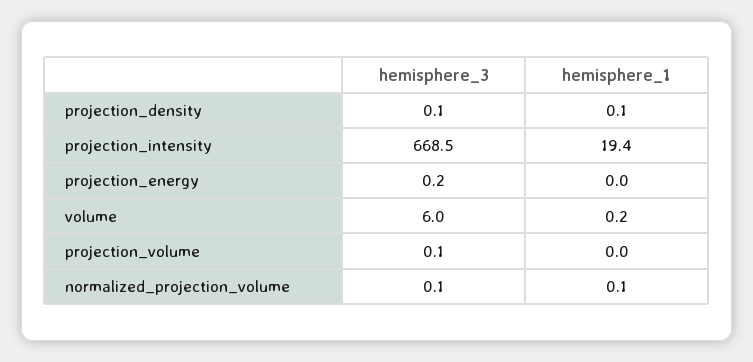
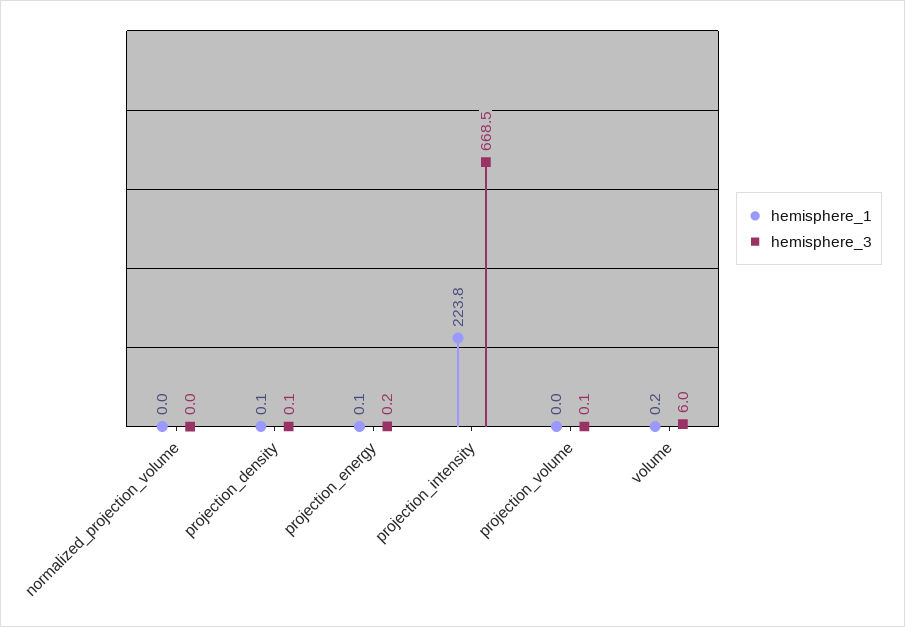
  {
    "hemisphere_3": {
      "projection_density": 0.1,
      "projection_intensity": 668.5,
      "projection_energy": 0.2,
      "volume": 6,
      "projection_volume": 0.1,
-     "normalized_projection_volume": 0.1
+     "normalized_projection_volume": 0
    },
    "hemisphere_1": {
      "projection_density": 0.1,
-     "projection_intensity": 19.4,
+     "projection_intensity": 223.8,
-     "projection_energy": 0,
+     "projection_energy": 0.1,
      "volume": 0.2,
      "projection_volume": 0,
-     "normalized_projection_volume": 0.1
+     "normalized_projection_volume": 0
    }
  }

